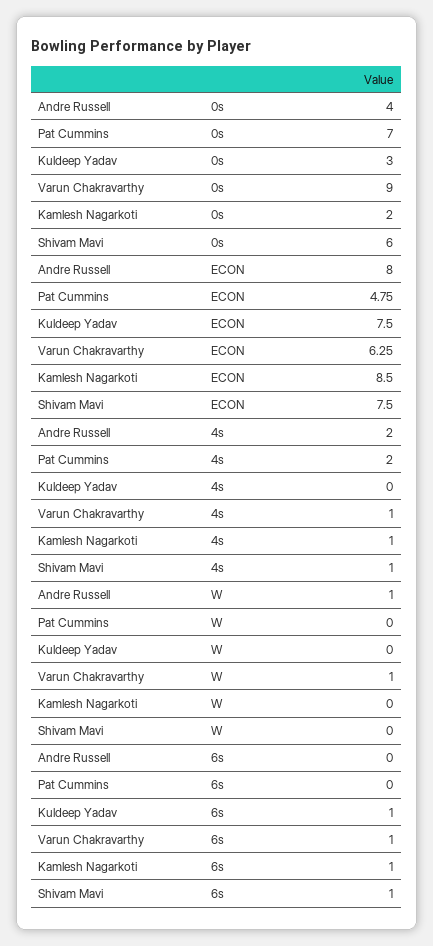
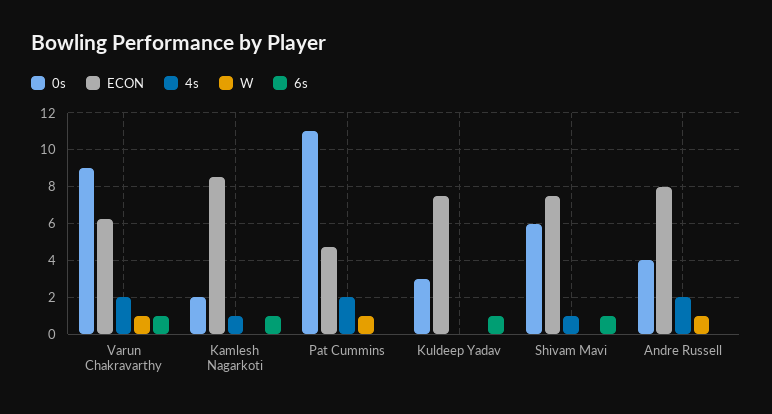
  {
    "0s": {
      "Andre Russell": 4,
-     "Pat Cummins": 7,
+     "Pat Cummins": 11,
      "Kuldeep Yadav": 3,
      "Varun Chakravarthy": 9,
      "Kamlesh Nagarkoti": 2,
      "Shivam Mavi": 6
    },
    "ECON": {
      "Andre Russell": 8,
      "Pat Cummins": 4.75,
      "Kuldeep Yadav": 7.5,
      "Varun Chakravarthy": 6.25,
      "Kamlesh Nagarkoti": 8.5,
      "Shivam Mavi": 7.5
    },
    "4s": {
      "Andre Russell": 2,
      "Pat Cummins": 2,
      "Kuldeep Yadav": 0,
-     "Varun Chakravarthy": 1,
+     "Varun Chakravarthy": 2,
      "Kamlesh Nagarkoti": 1,
      "Shivam Mavi": 1
    },
    "W": {
      "Andre Russell": 1,
-     "Pat Cummins": 0,
+     "Pat Cummins": 1,
      "Kuldeep Yadav": 0,
      "Varun Chakravarthy": 1,
      "Kamlesh Nagarkoti": 0,
      "Shivam Mavi": 0
    },
    "6s": {
      "Andre Russell": 0,
      "Pat Cummins": 0,
      "Kuldeep Yadav": 1,
      "Varun Chakravarthy": 1,
      "Kamlesh Nagarkoti": 1,
      "Shivam Mavi": 1
    }
  }

